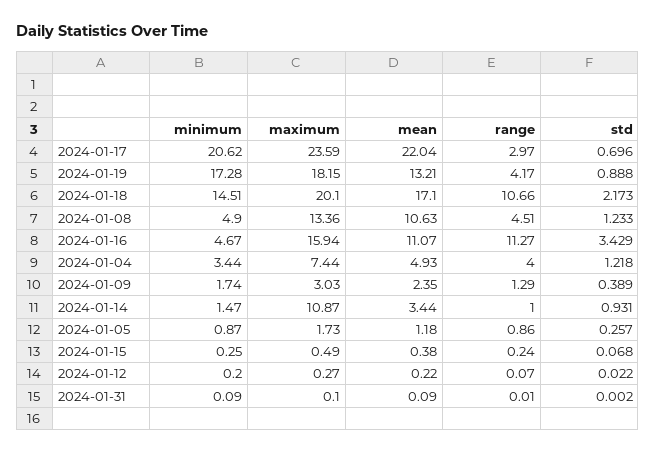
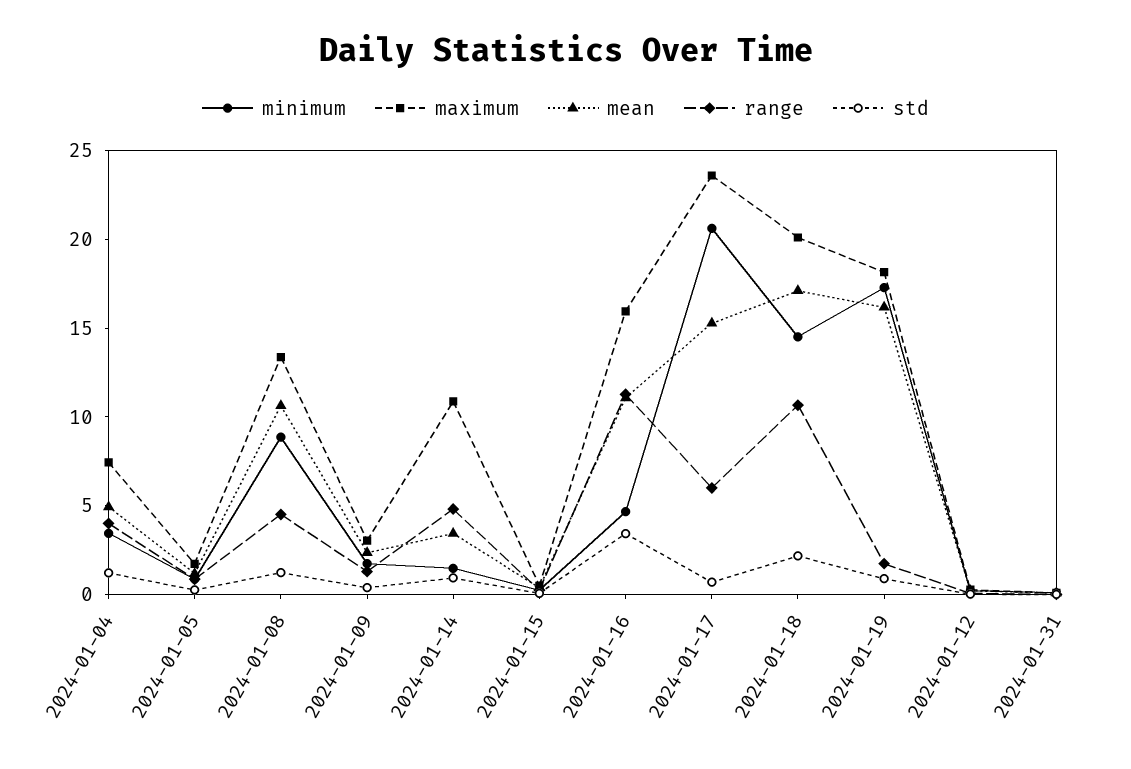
  {
    "minimum": {
      "2024-01-17": 20.62,
      "2024-01-19": 17.28,
      "2024-01-18": 14.51,
-     "2024-01-08": 4.9,
+     "2024-01-08": 9,
      "2024-01-16": 4.67,
      "2024-01-04": 3.44,
      "2024-01-09": 1.74,
      "2024-01-14": 1.47,
      "2024-01-05": 0.87,
      "2024-01-15": 0.25,
      "2024-01-12": 0.2,
      "2024-01-31": 0.09
    },
    "maximum": {
      "2024-01-17": 23.59,
      "2024-01-19": 18.15,
      "2024-01-18": 20.1,
      "2024-01-08": 13.36,
      "2024-01-16": 15.94,
      "2024-01-04": 7.44,
      "2024-01-09": 3.03,
      "2024-01-14": 10.87,
      "2024-01-05": 1.73,
      "2024-01-15": 0.49,
      "2024-01-12": 0.27,
      "2024-01-31": 0.1
    },
    "mean": {
-     "2024-01-17": 22.04,
+     "2024-01-17": 15,
-     "2024-01-19": 13.21,
+     "2024-01-19": 16,
      "2024-01-18": 17.1,
      "2024-01-08": 10.63,
      "2024-01-16": 11.07,
      "2024-01-04": 4.93,
      "2024-01-09": 2.35,
      "2024-01-14": 3.44,
      "2024-01-05": 1.18,
      "2024-01-15": 0.38,
      "2024-01-12": 0.22,
      "2024-01-31": 0.09
    },
    "range": {
-     "2024-01-17": 2.97,
+     "2024-01-17": 6,
-     "2024-01-19": 4.17,
+     "2024-01-19": 2,
      "2024-01-18": 10.66,
      "2024-01-08": 4.51,
      "2024-01-16": 11.27,
      "2024-01-04": 4,
      "2024-01-09": 1.29,
-     "2024-01-14": 1,
+     "2024-01-14": 5,
      "2024-01-05": 0.86,
      "2024-01-15": 0.24,
      "2024-01-12": 0.07,
      "2024-01-31": 0.01
    },
    "std": {
      "2024-01-17": 0.696,
      "2024-01-19": 0.888,
      "2024-01-18": 2.173,
      "2024-01-08": 1.233,
      "2024-01-16": 3.429,
      "2024-01-04": 1.218,
      "2024-01-09": 0.389,
      "2024-01-14": 0.931,
      "2024-01-05": 0.257,
      "2024-01-15": 0.068,
      "2024-01-12": 0.022,
      "2024-01-31": 0.002
    }
  }

